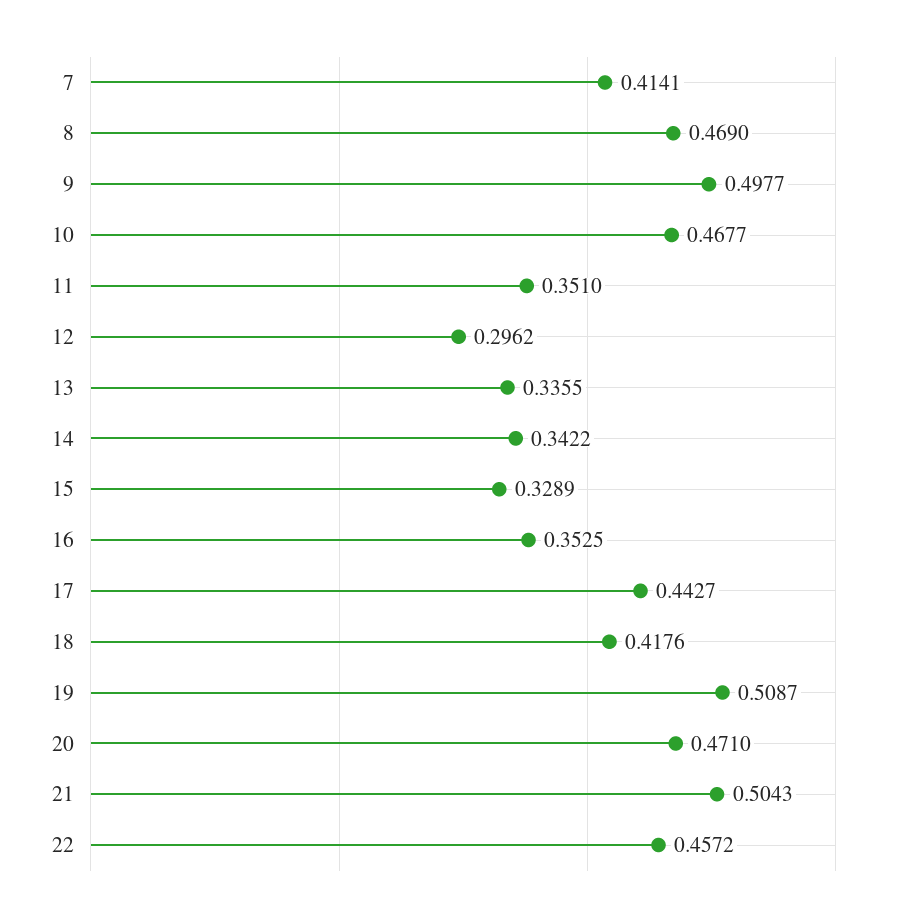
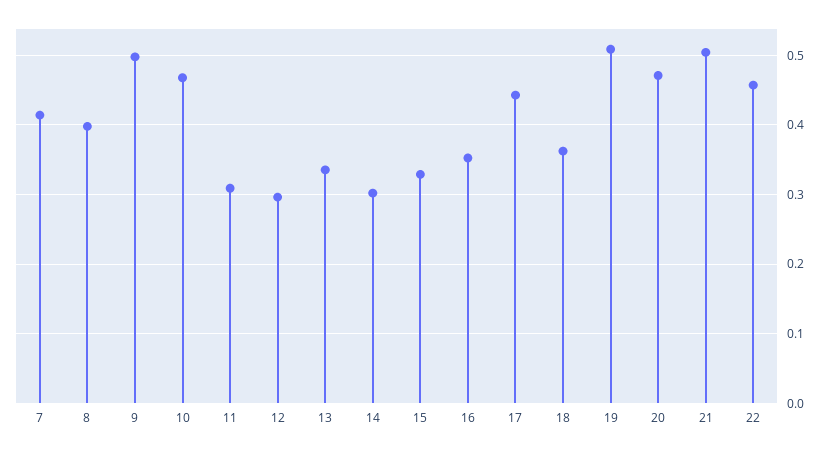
  {
    "7": 0.4141,
-   "8": 0.469,
+   "8": 0.4,
    "9": 0.4977,
    "10": 0.4677,
-   "11": 0.351,
+   "11": 0.31,
    "12": 0.2962,
    "13": 0.3355,
-   "14": 0.3422,
+   "14": 0.3,
    "15": 0.3289,
    "16": 0.3525,
    "17": 0.4427,
-   "18": 0.4176,
+   "18": 0.36,
    "19": 0.5087,
    "20": 0.471,
    "21": 0.5043,
    "22": 0.4572
  }

